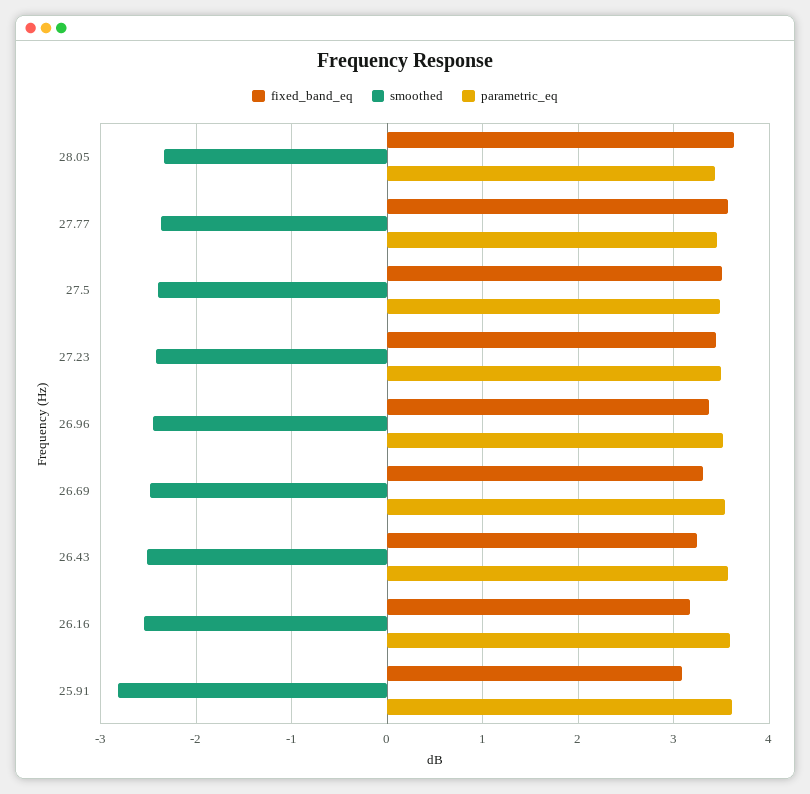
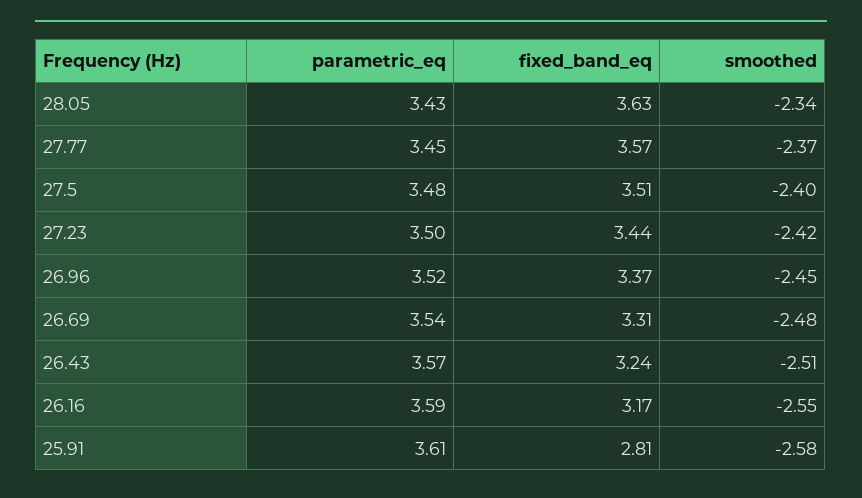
  {
    "fixed_band_eq": {
      "28.05": 3.63,
      "27.77": 3.57,
      "27.5": 3.51,
      "27.23": 3.44,
      "26.96": 3.37,
      "26.69": 3.31,
      "26.43": 3.24,
      "26.16": 3.17,
-     "25.91": 3.1
+     "25.91": 2.81
    },
    "smoothed": {
      "28.05": -2.34,
      "27.77": -2.37,
      "27.5": -2.4,
      "27.23": -2.42,
      "26.96": -2.45,
      "26.69": -2.48,
      "26.43": -2.51,
      "26.16": -2.55,
-     "25.91": -2.8
+     "25.91": -2.58
    },
    "parametric_eq": {
      "28.05": 3.43,
      "27.77": 3.45,
      "27.5": 3.48,
      "27.23": 3.5,
      "26.96": 3.52,
      "26.69": 3.54,
      "26.43": 3.57,
      "26.16": 3.59,
      "25.91": 3.61
    }
  }

